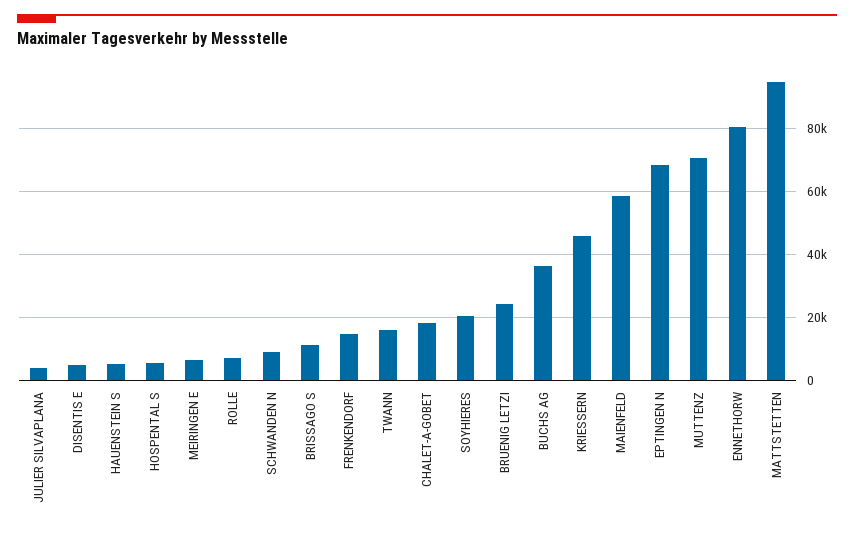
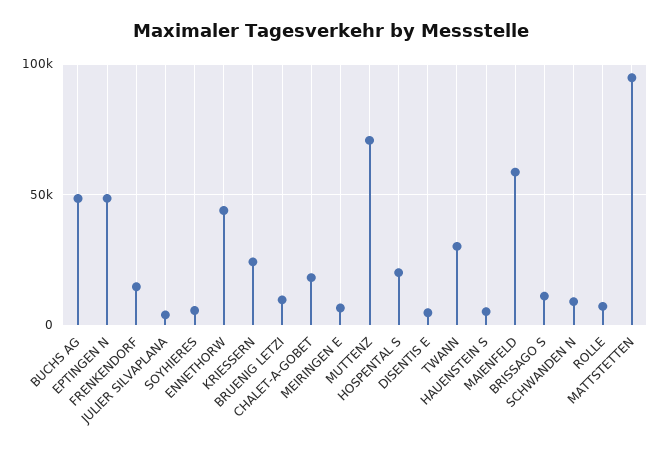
  {
    "JULIER SILVAPLANA": 4000,
    "DISENTIS E": 4000,
    "HAUENSTEIN S": 6000,
-   "HOSPENTAL S": 6000,
+   "HOSPENTAL S": 20000,
    "MEIRINGEN E": 6000,
    "ROLLE": 8000,
    "SCHWANDEN N": 10000,
    "BRISSAGO S": 12000,
    "FRENKENDORF": 14000,
-   "TWANN": 16000,
+   "TWANN": 30000,
    "CHALET-A-GOBET": 18000,
-   "SOYHIERES": 20000,
+   "SOYHIERES": 5000,
-   "BRUENIG LETZI": 24000,
+   "BRUENIG LETZI": 10000,
-   "BUCHS AG": 36000,
+   "BUCHS AG": 50000,
-   "KRIESSERN": 46000,
+   "KRIESSERN": 25000,
    "MAIENFELD": 58000,
-   "EPTINGEN N": 68000,
+   "EPTINGEN N": 50000,
    "MUTTENZ": 70000,
-   "ENNETHORW": 80000,
+   "ENNETHORW": 45000,
    "MATTSTETTEN": 94000
  }

